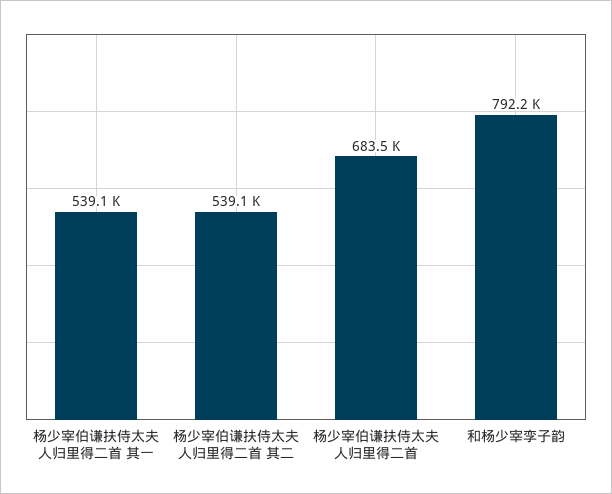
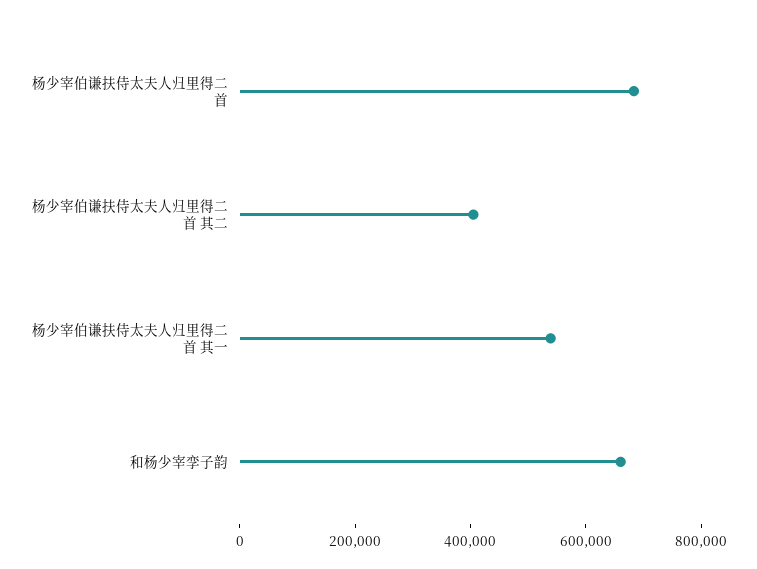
  {
    "杨少宰伯谦扶侍太夫人归里得二首 其一": 539100,
-   "杨少宰伯谦扶侍太夫人归里得二首 其二": 539100,
+   "杨少宰伯谦扶侍太夫人归里得二首 其二": 400000,
    "杨少宰伯谦扶侍太夫人归里得二首": 683500,
-   "和杨少宰孪子韵": 792200
+   "和杨少宰孪子韵": 650000
  }

